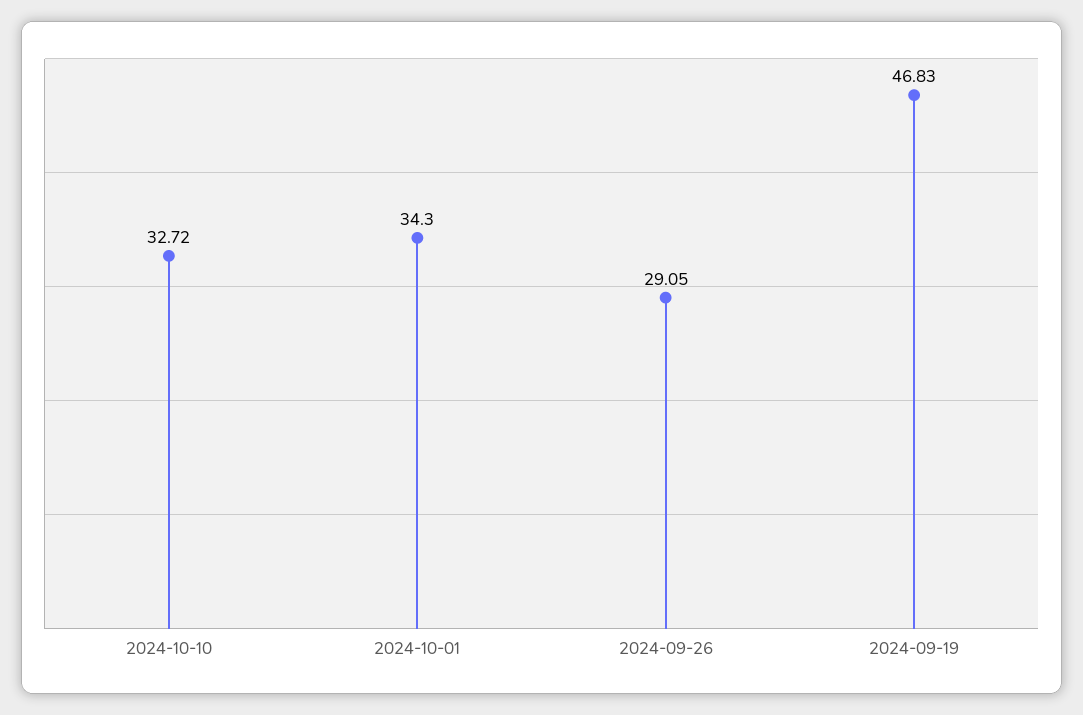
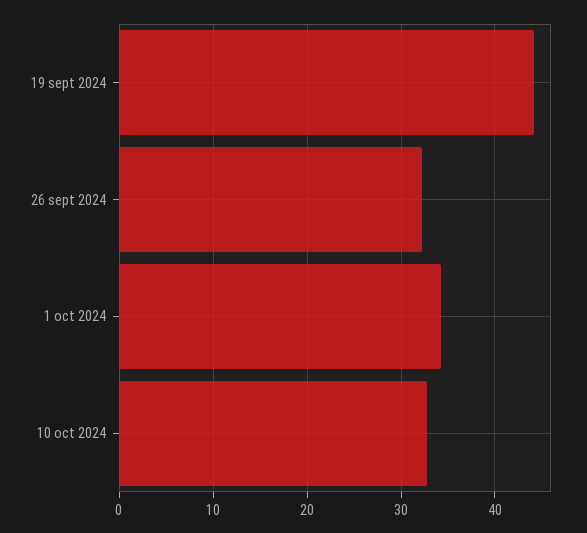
  {
    "2024-10-10": 32.72,
    "2024-10-01": 34.3,
-   "2024-09-26": 29.05,
+   "2024-09-26": 32,
-   "2024-09-19": 46.83
+   "2024-09-19": 44
  }

